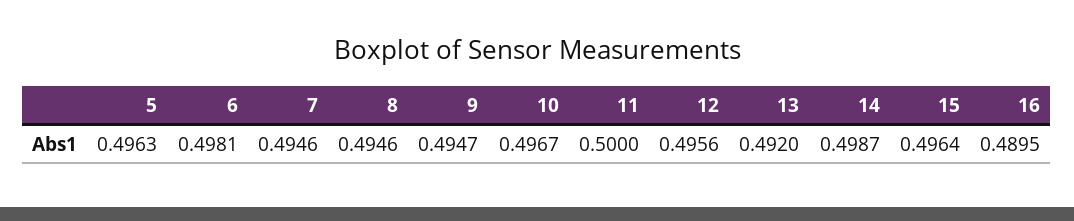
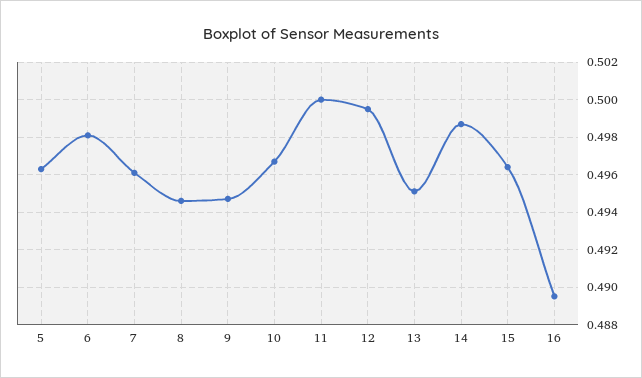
  {
    "5": 0.4963,
    "6": 0.4981,
-   "7": 0.4946,
+   "7": 0.496,
    "8": 0.4946,
    "9": 0.4947,
    "10": 0.4967,
    "11": 0.5,
-   "12": 0.4956,
+   "12": 0.4995,
-   "13": 0.492,
+   "13": 0.495,
    "14": 0.4987,
    "15": 0.4964,
    "16": 0.4895
  }

